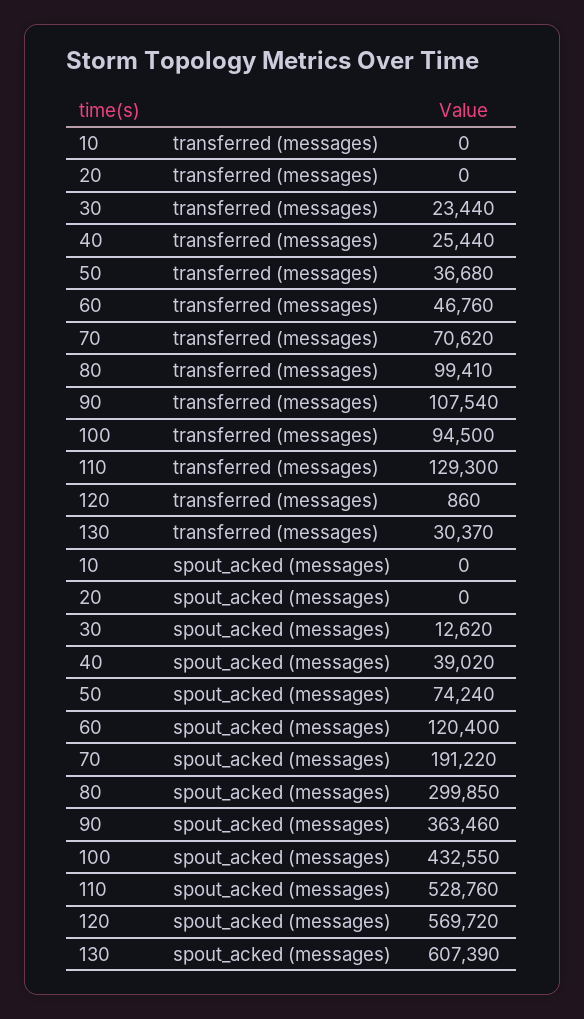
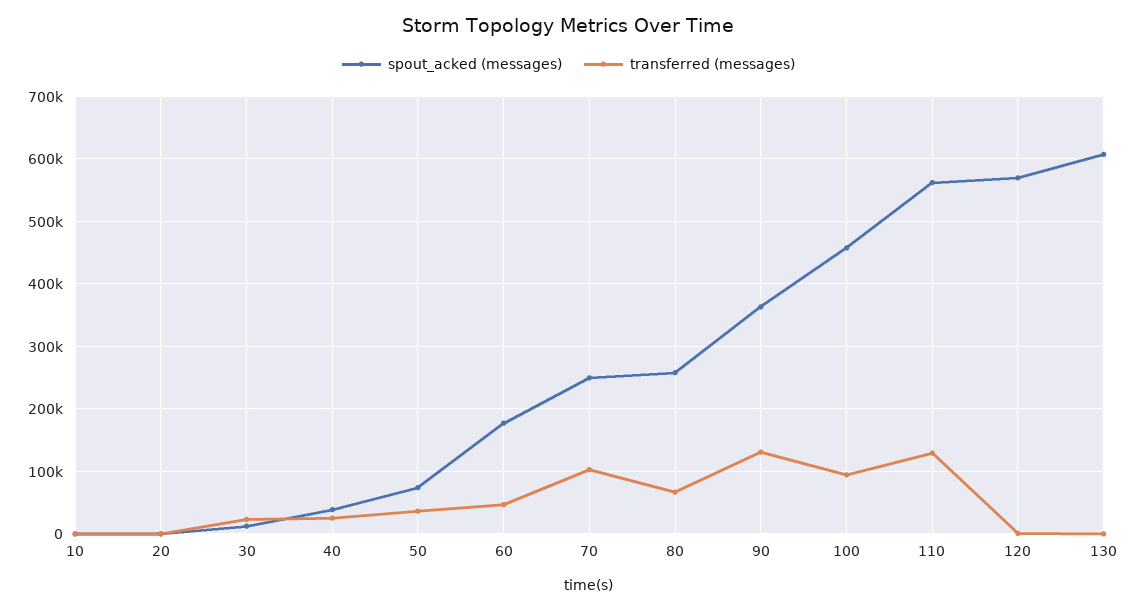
  {
    "transferred (messages)": {
      "10": 0,
      "20": 0,
      "30": 23440,
      "40": 25440,
      "50": 36680,
      "60": 46760,
-     "70": 70620,
+     "70": 100000,
-     "80": 99410,
+     "80": 70000,
-     "90": 107540,
+     "90": 130000,
      "100": 94500,
      "110": 129300,
      "120": 860,
-     "130": 30370
+     "130": 0
    },
    "spout_acked (messages)": {
      "10": 0,
      "20": 0,
      "30": 12620,
      "40": 39020,
      "50": 74240,
-     "60": 120400,
+     "60": 180000,
-     "70": 191220,
+     "70": 250000,
-     "80": 299850,
+     "80": 260000,
      "90": 363460,
-     "100": 432550,
+     "100": 460000,
-     "110": 528760,
+     "110": 560000,
      "120": 569720,
      "130": 607390
    }
  }

